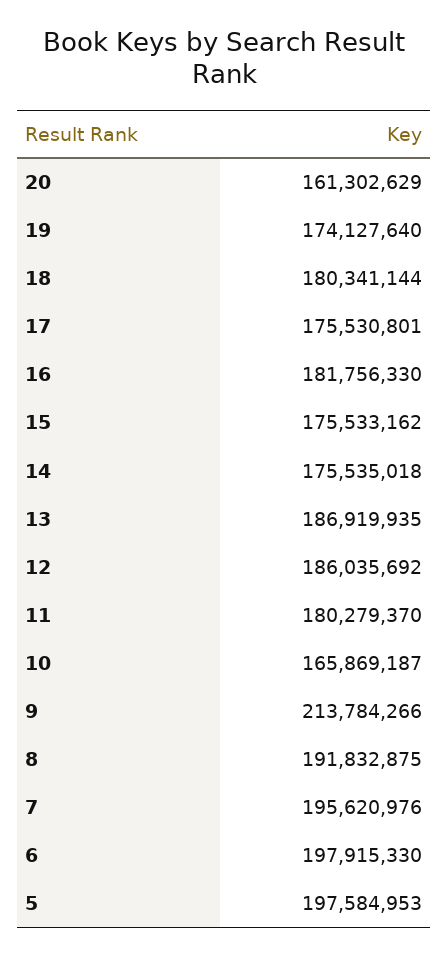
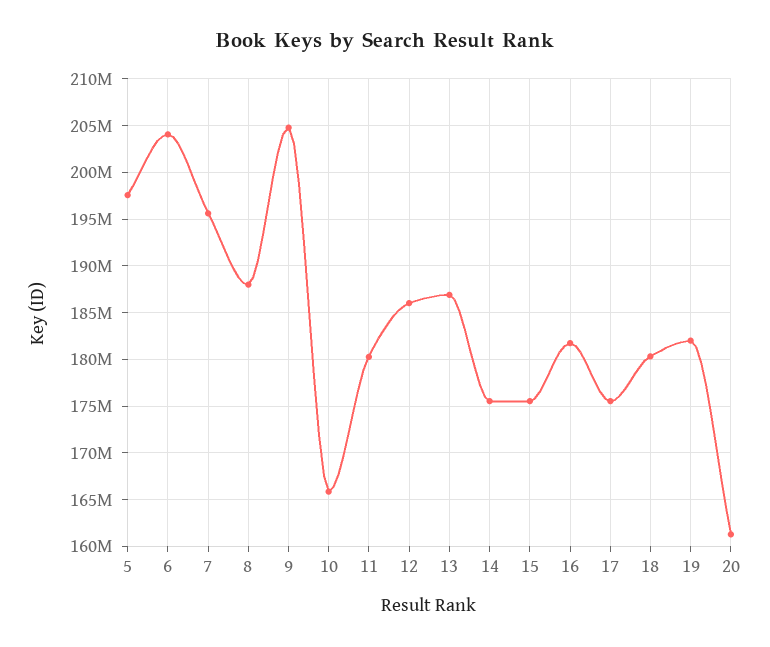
  {
    "20": 161302629,
-   "19": 174127640,
+   "19": 182000000,
    "18": 180341144,
    "17": 175530801,
    "16": 181756330,
    "15": 175533162,
    "14": 175535018,
    "13": 186919935,
    "12": 186035692,
    "11": 180279370,
    "10": 165869187,
-   "9": 213784266,
+   "9": 205000000,
-   "8": 191832875,
+   "8": 188000000,
    "7": 195620976,
-   "6": 197915330,
+   "6": 204000000,
    "5": 197584953
  }

